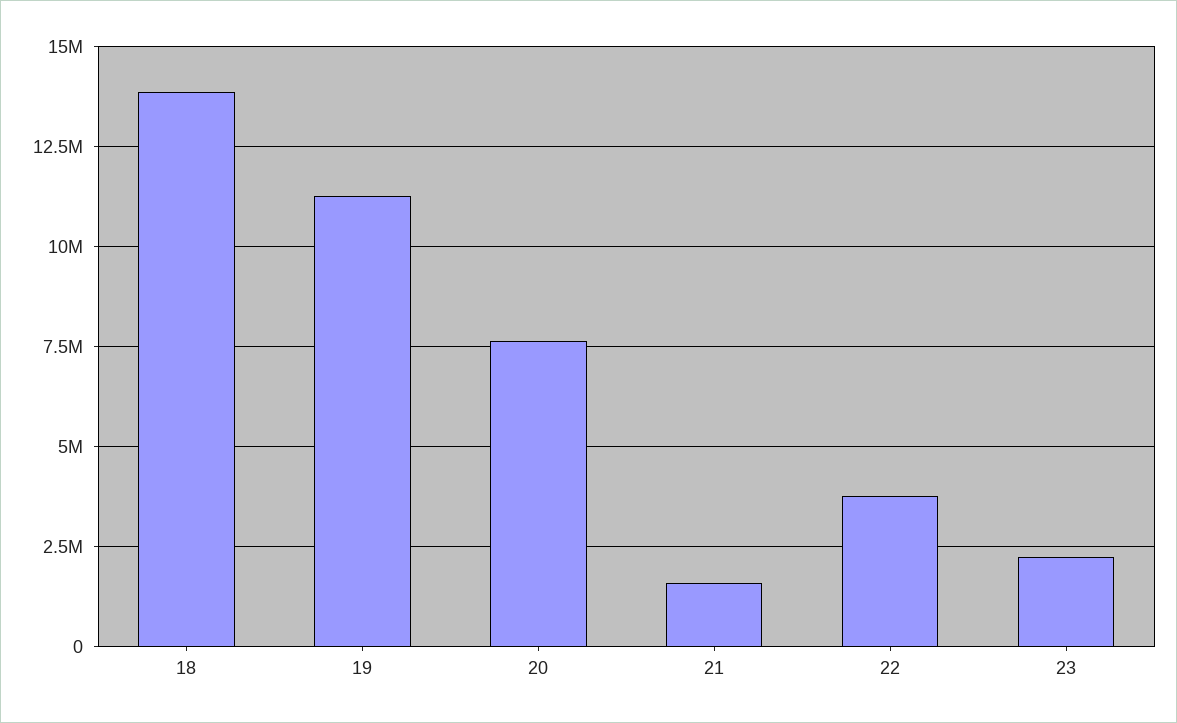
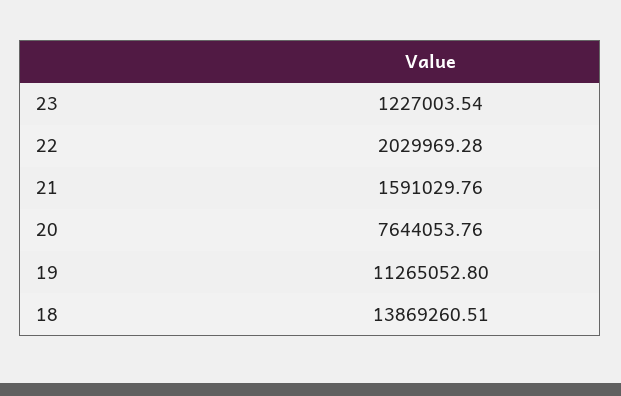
  {
    "18": 13869260.51,
    "19": 11265052.8,
    "20": 7644053.76,
    "21": 1591029.76,
-   "22": 3750000,
+   "22": 2029969.28,
-   "23": 2250000
+   "23": 1227003.54
  }

